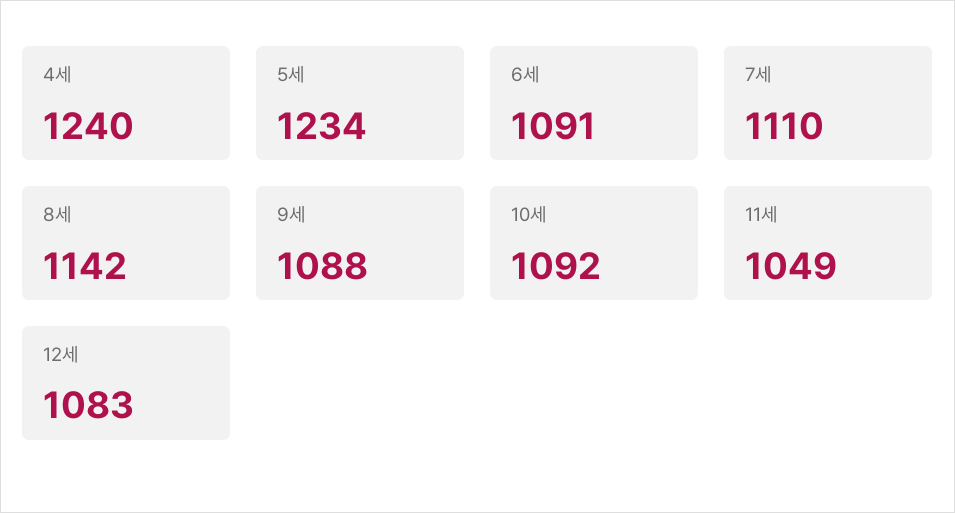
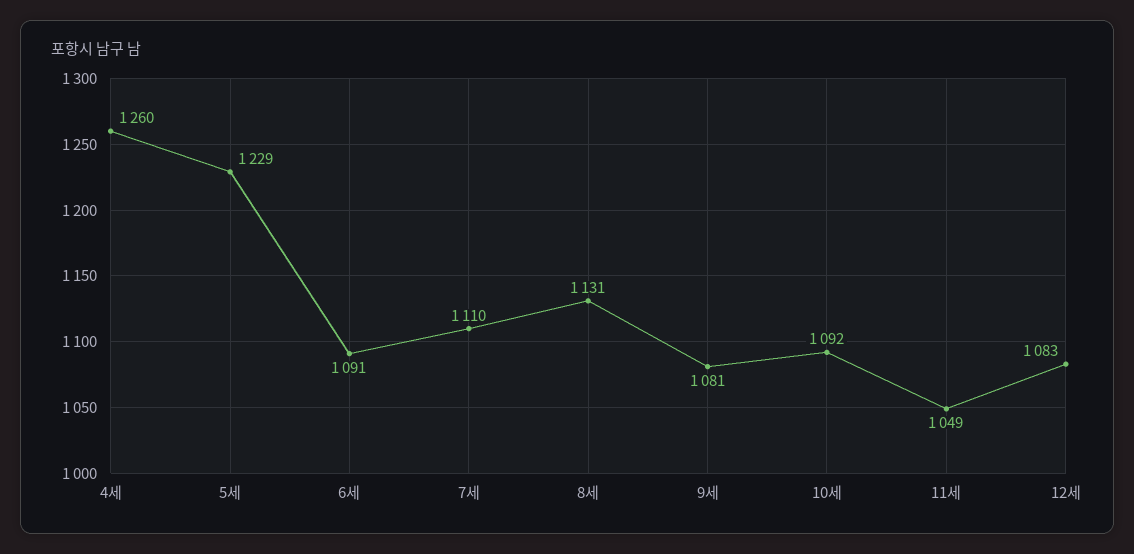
  {
-   "4세": 1240,
+   "4세": 1260,
-   "5세": 1234,
+   "5세": 1229,
    "6세": 1091,
    "7세": 1110,
-   "8세": 1142,
+   "8세": 1131,
-   "9세": 1088,
+   "9세": 1081,
    "10세": 1092,
    "11세": 1049,
    "12세": 1083
  }

